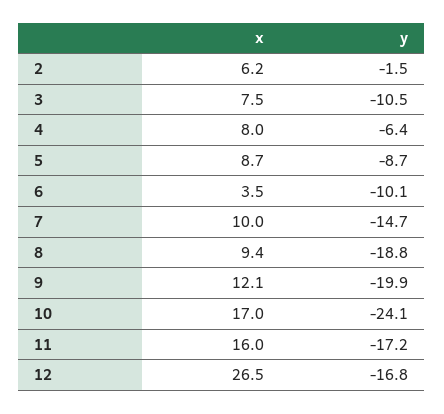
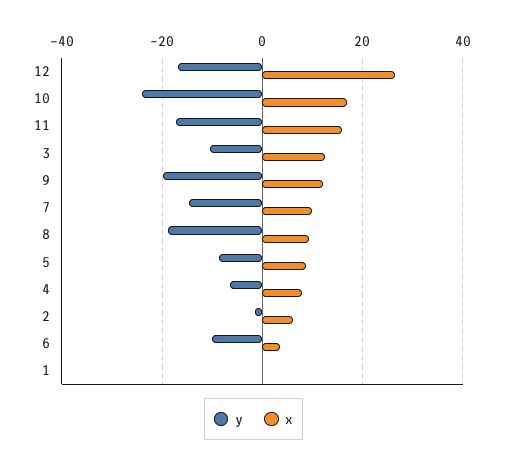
  {
    "x": {
      "2": 6.2,
-     "3": 7.5,
+     "3": 12,
      "4": 8,
      "5": 8.7,
      "6": 3.5,
      "7": 10,
      "8": 9.4,
      "9": 12.1,
      "10": 17,
      "11": 16,
-     "12": 26.5
+     "12": 26.5,
+     "1": 0
    },
    "y": {
      "2": -1.5,
      "3": -10.5,
      "4": -6.4,
      "5": -8.7,
      "6": -10.1,
      "7": -14.7,
      "8": -18.8,
      "9": -19.9,
      "10": -24.1,
      "11": -17.2,
-     "12": -16.8
+     "12": -16.8,
+     "1": 0
    }
  }

